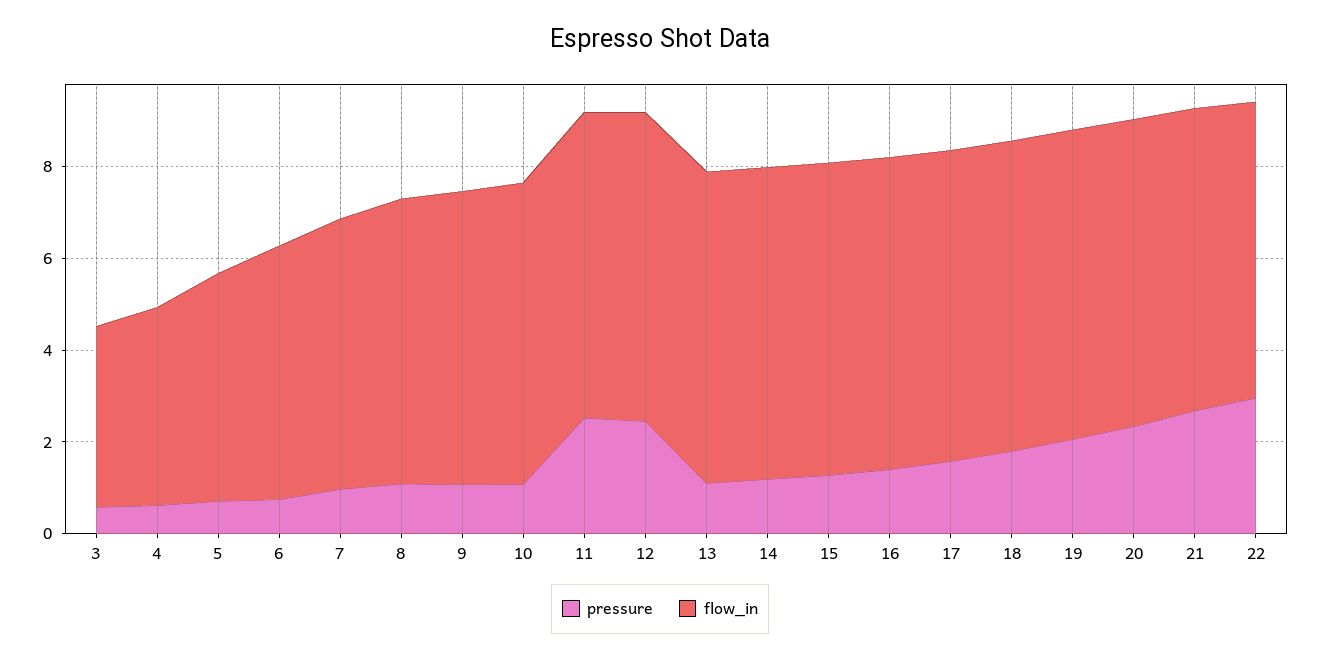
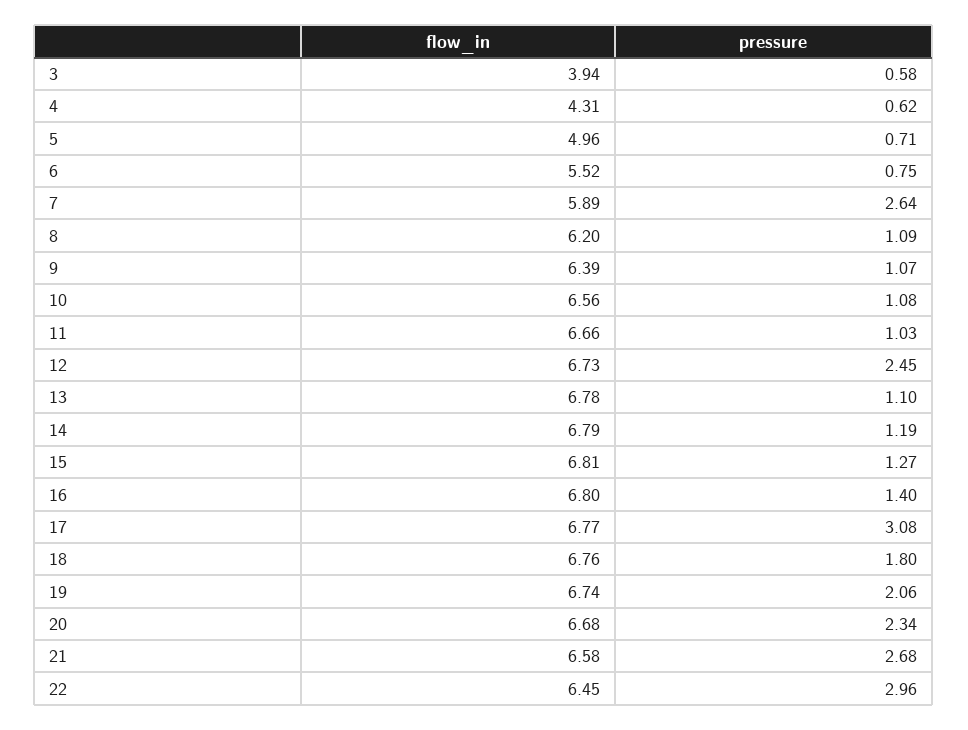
  {
    "pressure": {
      "3": 0.58,
      "4": 0.62,
      "5": 0.71,
      "6": 0.75,
-     "7": 1,
+     "7": 2.64,
      "8": 1.09,
      "9": 1.07,
      "10": 1.08,
-     "11": 2.5,
+     "11": 1.03,
      "12": 2.45,
      "13": 1.1,
      "14": 1.19,
      "15": 1.27,
      "16": 1.4,
-     "17": 1.5,
+     "17": 3.08,
      "18": 1.8,
      "19": 2.06,
      "20": 2.34,
      "21": 2.68,
      "22": 2.96
    },
    "flow_in": {
      "3": 3.94,
      "4": 4.31,
      "5": 4.96,
      "6": 5.52,
      "7": 5.89,
      "8": 6.2,
      "9": 6.39,
      "10": 6.56,
      "11": 6.66,
      "12": 6.73,
      "13": 6.78,
      "14": 6.79,
      "15": 6.81,
      "16": 6.8,
      "17": 6.77,
      "18": 6.76,
      "19": 6.74,
      "20": 6.68,
      "21": 6.58,
      "22": 6.45
    }
  }

